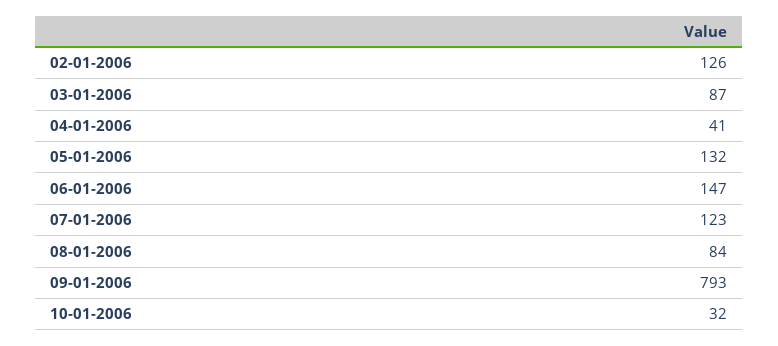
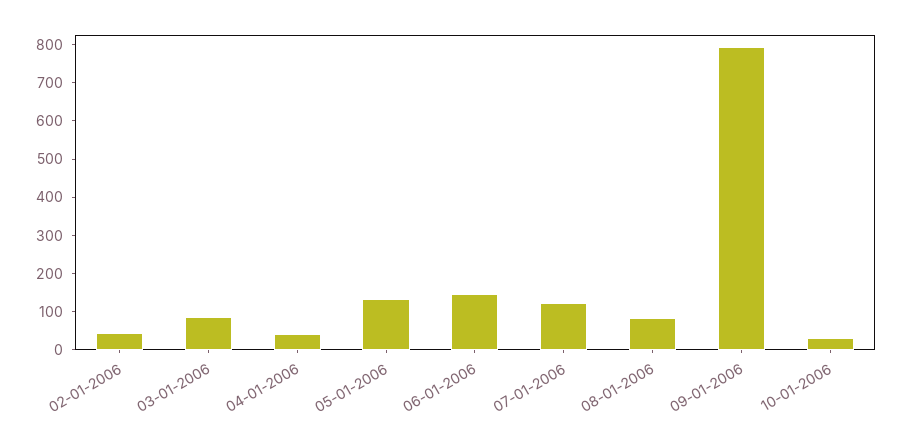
  {
-   "02-01-2006": 126,
+   "02-01-2006": 50,
    "03-01-2006": 87,
    "04-01-2006": 41,
    "05-01-2006": 132,
    "06-01-2006": 147,
    "07-01-2006": 123,
    "08-01-2006": 84,
    "09-01-2006": 793,
    "10-01-2006": 32
  }

